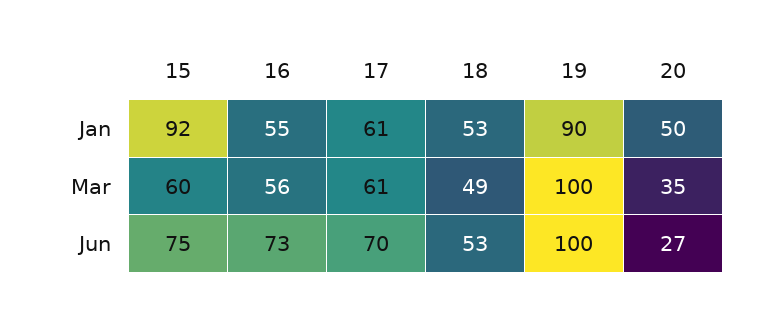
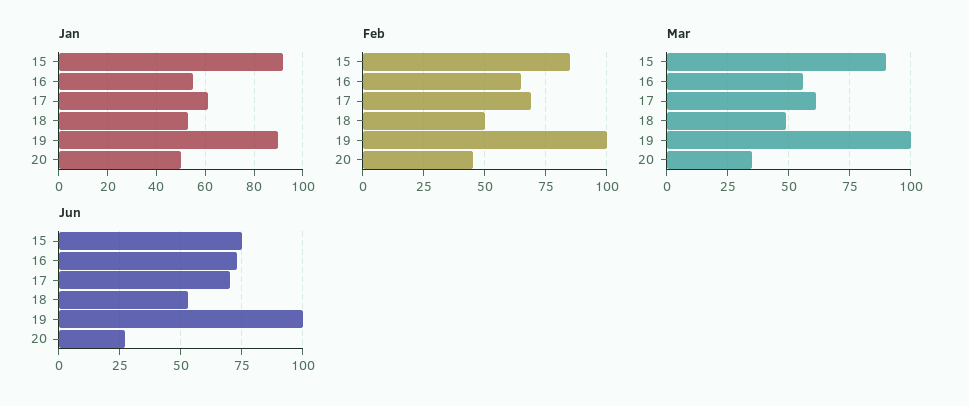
  {
    "Jan": {
      "15": 92,
      "16": 55,
      "17": 61,
      "18": 53,
      "19": 90,
      "20": 50
    },
    "Mar": {
-     "15": 60,
+     "15": 90,
      "16": 56,
      "17": 61,
      "18": 49,
      "19": 100,
      "20": 35
    },
    "Jun": {
      "15": 75,
      "16": 73,
      "17": 70,
      "18": 53,
      "19": 100,
      "20": 27
-   }
+   },
+   "Feb": {
+     "15": 85,
+     "16": 65,
+     "17": 70,
+     "18": 50,
+     "19": 100,
+     "20": 45
+   }
  }

